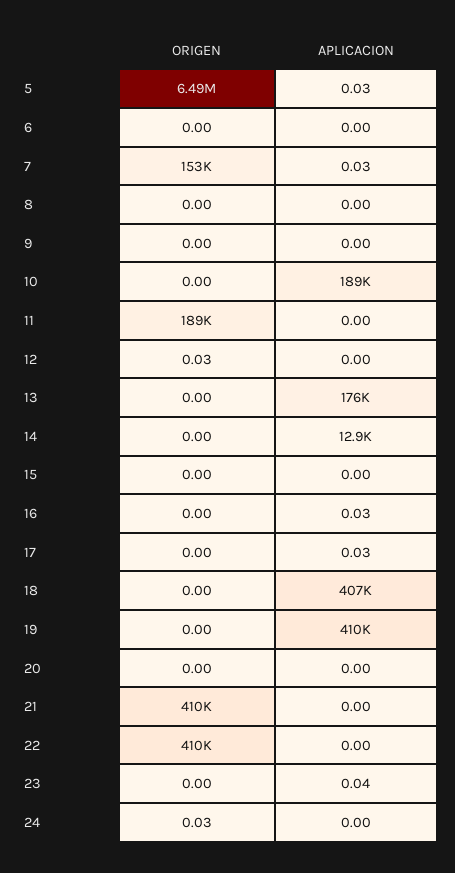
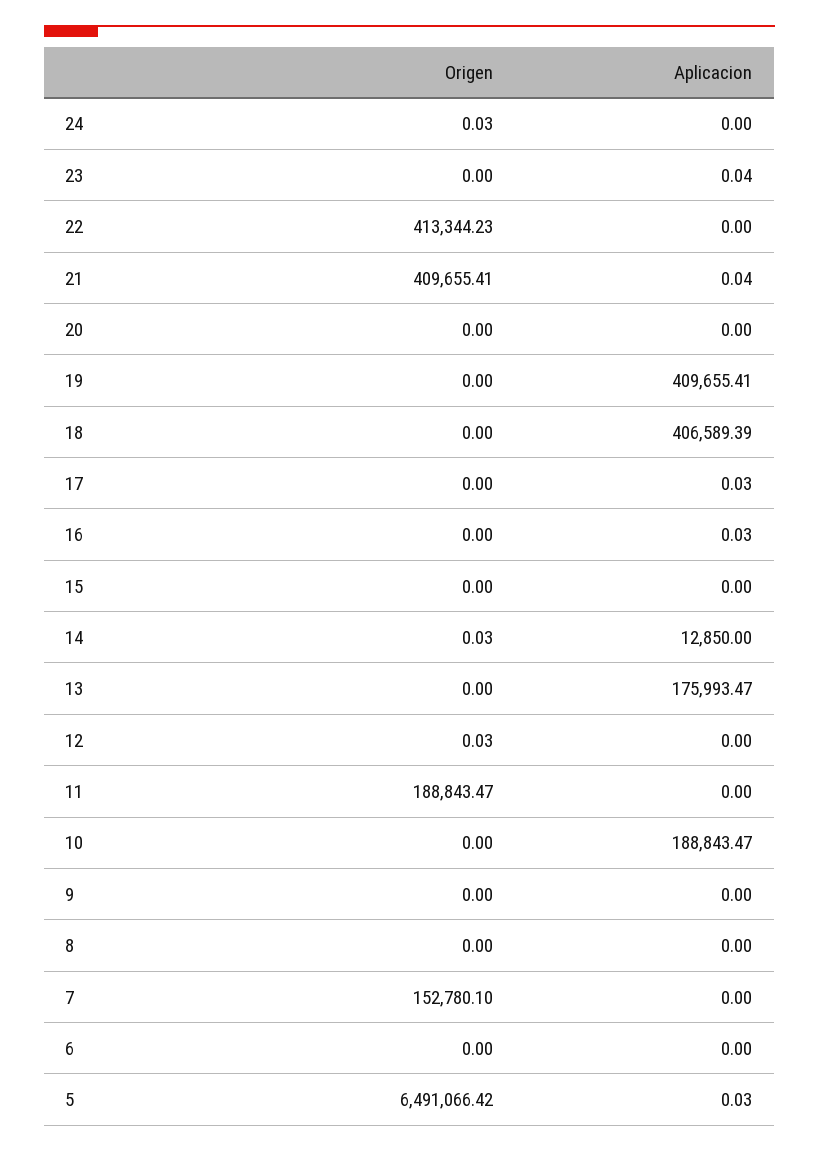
  {
    "ORIGEN": {
      "5": 6491066.42,
      "6": 0,
      "7": 152780.1,
      "8": 0,
      "9": 0,
      "10": 0,
      "11": 188843.47,
      "12": 0.03,
      "13": 0,
-     "14": 0,
+     "14": 0.03,
      "15": 0,
      "16": 0,
      "17": 0,
      "18": 0,
      "19": 0,
      "20": 0,
      "21": 409655.41,
-     "22": 410000,
+     "22": 413344.23,
      "23": 0,
      "24": 0.03
    },
    "APLICACION": {
      "5": 0.03,
      "6": 0,
-     "7": 0.03,
+     "7": 0,
      "8": 0,
      "9": 0,
      "10": 188843.47,
      "11": 0,
      "12": 0,
      "13": 175993.47,
      "14": 12850,
      "15": 0,
      "16": 0.03,
      "17": 0.03,
      "18": 406589.39,
      "19": 409655.41,
      "20": 0,
-     "21": 0,
+     "21": 0.04,
      "22": 0,
      "23": 0.04,
      "24": 0
    }
  }

